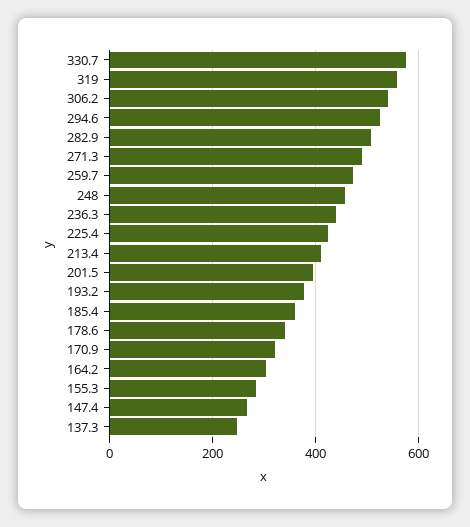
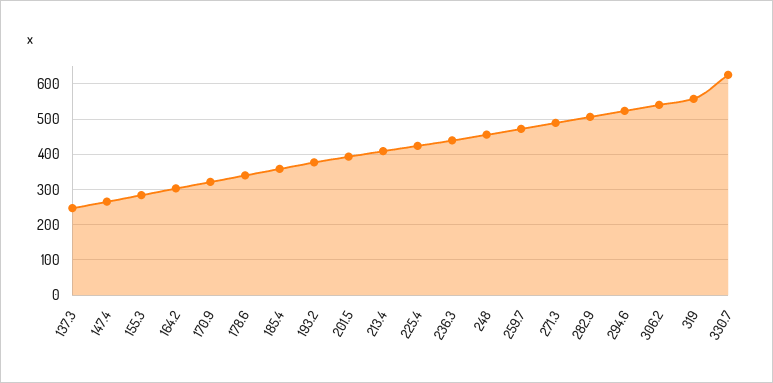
  {
-   "330.7": 580,
+   "330.7": 620,
    "319": 560,
    "306.2": 540,
    "294.6": 520,
    "282.9": 500,
    "271.3": 480,
    "259.7": 480,
    "248": 460,
    "236.3": 440,
    "225.4": 420,
    "213.4": 400,
    "201.5": 400,
    "193.2": 380,
    "185.4": 360,
    "178.6": 340,
    "170.9": 320,
    "164.2": 300,
    "155.3": 280,
    "147.4": 260,
    "137.3": 240
  }

